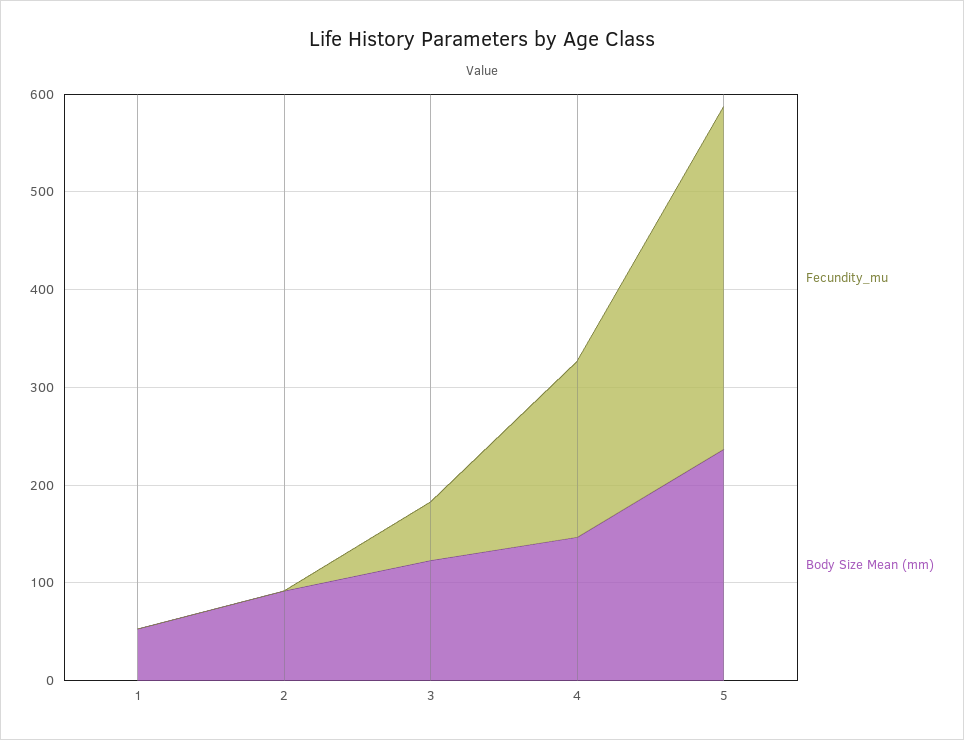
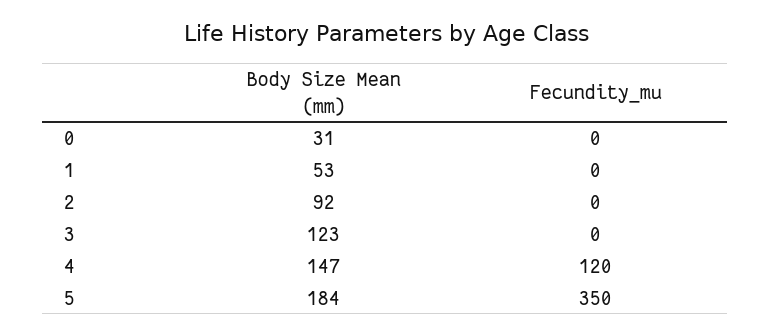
  {
    "Fecundity_mu": {
      "1": 0,
      "2": 0,
-     "3": 60,
+     "3": 0,
-     "4": 180,
+     "4": 120,
-     "5": 350
+     "5": 350,
+     "0": 0
    },
    "Body Size Mean (mm)": {
      "1": 53,
      "2": 92,
      "3": 123,
      "4": 147,
-     "5": 240
+     "5": 184,
+     "0": 31
    }
  }

